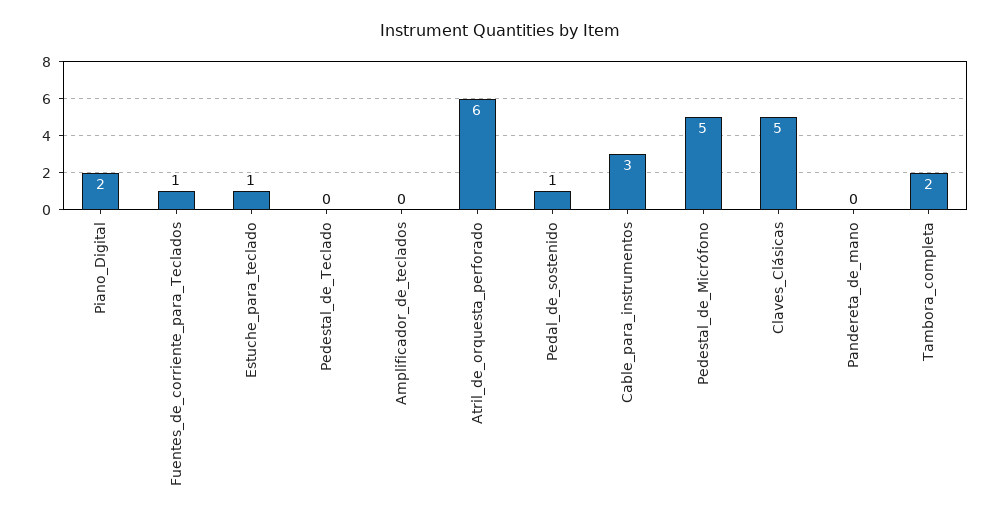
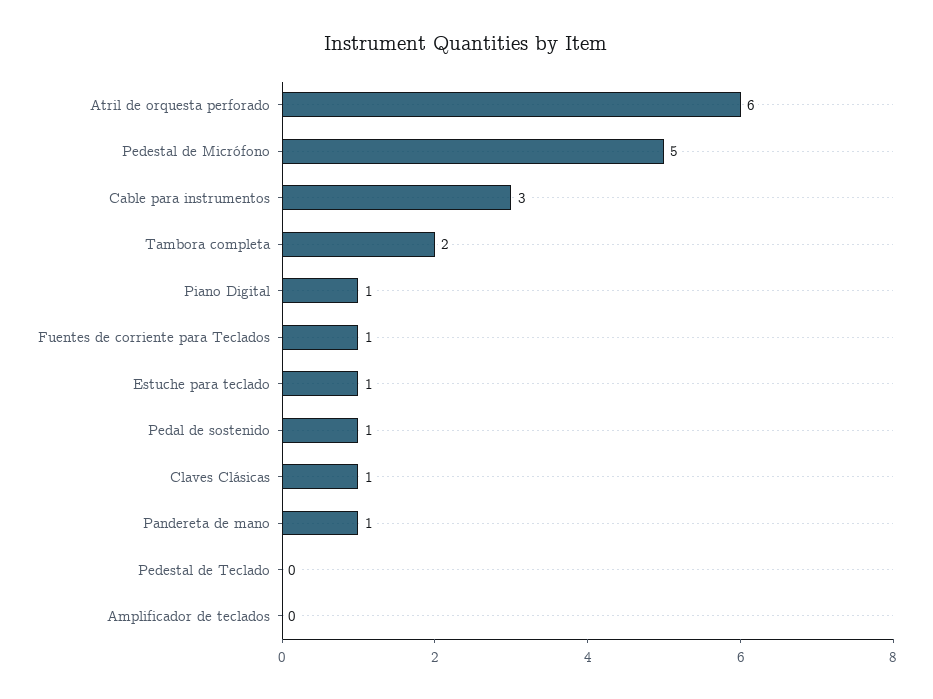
  {
-   "Piano_Digital": 2,
+   "Piano_Digital": 1,
    "Fuentes_de_corriente_para_Teclados": 1,
    "Estuche_para_teclado": 1,
    "Pedestal_de_Teclado": 0,
    "Amplificador_de_teclados": 0,
    "Atril_de_orquesta_perforado": 6,
    "Pedal_de_sostenido": 1,
    "Cable_para_instrumentos": 3,
    "Pedestal_de_Micrófono": 5,
-   "Claves_Clásicas": 5,
+   "Claves_Clásicas": 1,
-   "Pandereta_de_mano": 0,
+   "Pandereta_de_mano": 1,
    "Tambora_completa": 2
  }

